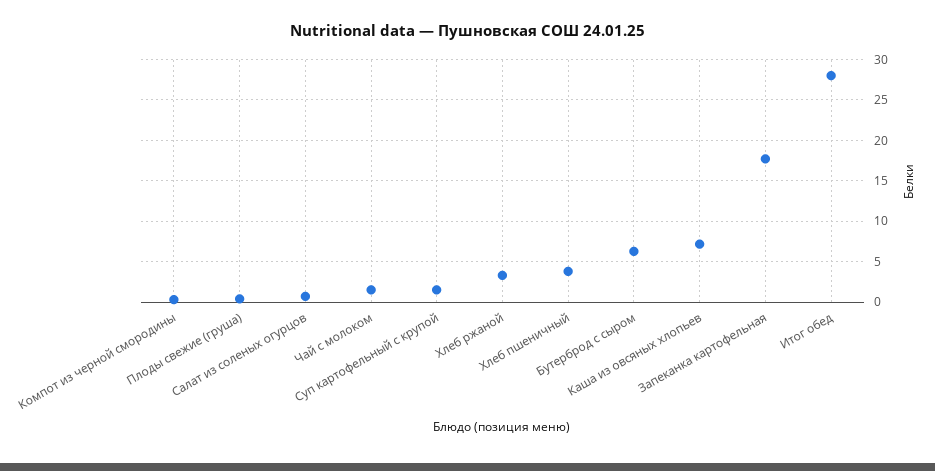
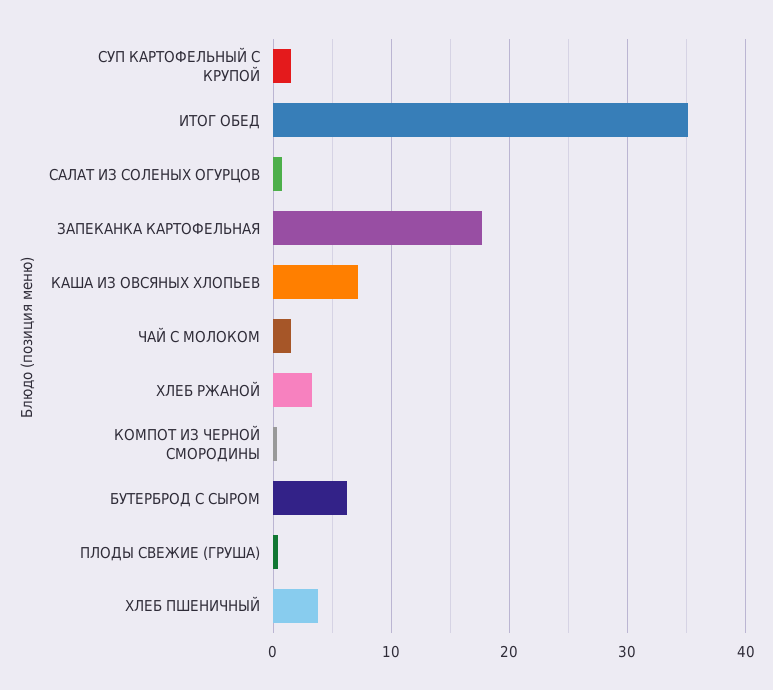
  {
    "Компот из черной смородины": 0,
    "Плоды свежие (груша)": 0,
    "Салат из соленых огурцов": 1,
    "Чай с молоком": 2,
    "Суп картофельный с крупой": 2,
    "Хлеб ржаной": 3,
    "Хлеб пшеничный": 4,
    "Бутерброд с сыром": 6,
    "Каша из овсяных хлопьев": 7,
    "Запеканка картофельная": 18,
-   "Итог обед": 28
+   "Итог обед": 35
  }

